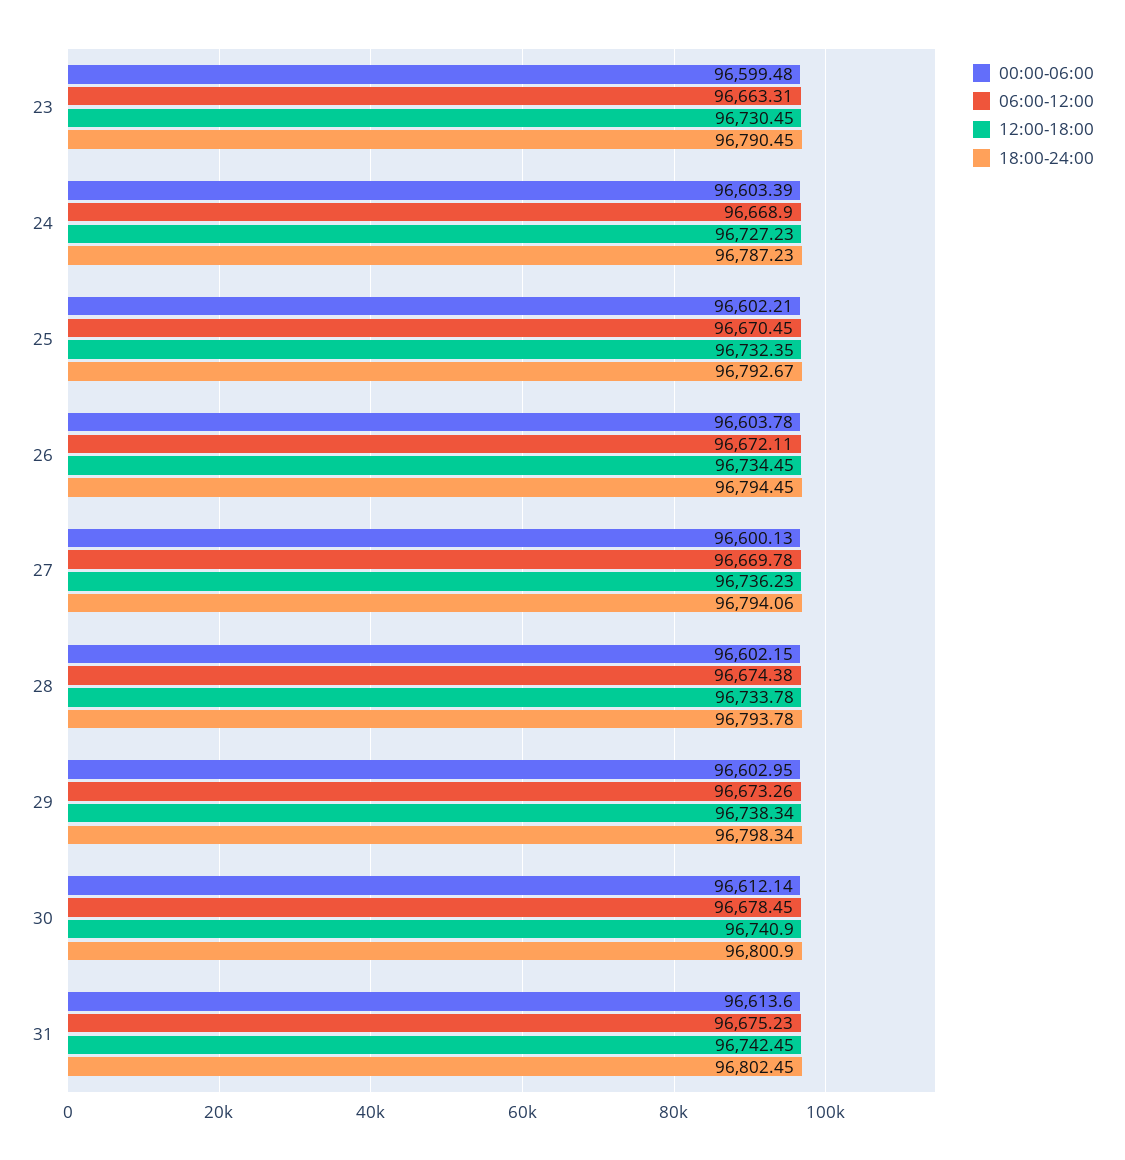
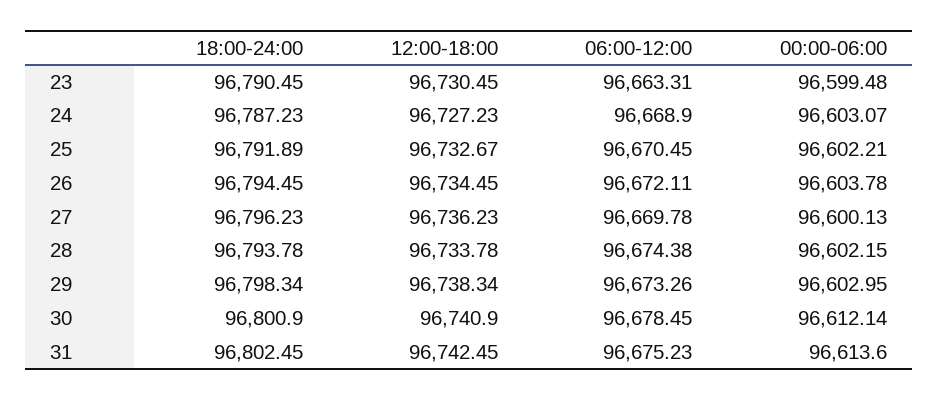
  {
    "00:00-06:00": {
      "23": 96599.48,
-     "24": 96603.39,
+     "24": 96603.07,
      "25": 96602.21,
      "26": 96603.78,
      "27": 96600.13,
      "28": 96602.15,
      "29": 96602.95,
      "30": 96612.14,
      "31": 96613.6
    },
    "06:00-12:00": {
      "23": 96663.31,
      "24": 96668.9,
      "25": 96670.45,
      "26": 96672.11,
      "27": 96669.78,
      "28": 96674.38,
      "29": 96673.26,
      "30": 96678.45,
      "31": 96675.23
    },
    "12:00-18:00": {
      "23": 96730.45,
      "24": 96727.23,
-     "25": 96732.35,
+     "25": 96732.67,
      "26": 96734.45,
      "27": 96736.23,
      "28": 96733.78,
      "29": 96738.34,
      "30": 96740.9,
      "31": 96742.45
    },
    "18:00-24:00": {
      "23": 96790.45,
      "24": 96787.23,
-     "25": 96792.67,
+     "25": 96791.89,
      "26": 96794.45,
-     "27": 96794.06,
+     "27": 96796.23,
      "28": 96793.78,
      "29": 96798.34,
      "30": 96800.9,
      "31": 96802.45
    }
  }

